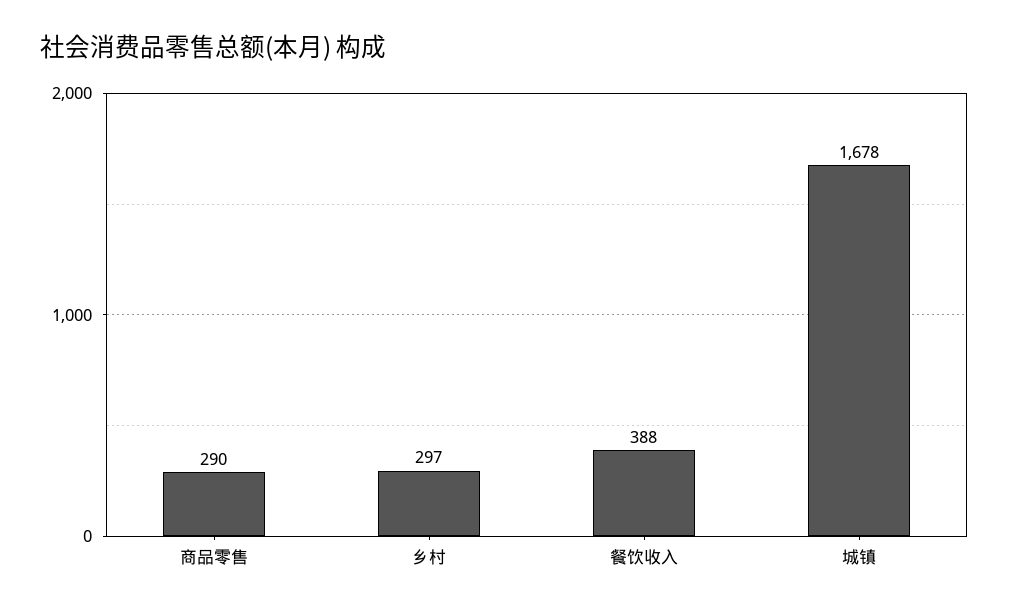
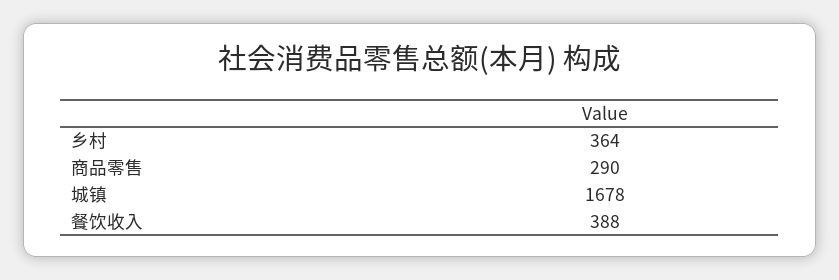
  {
    "商品零售": 290,
-   "乡村": 297,
+   "乡村": 364,
    "餐饮收入": 388,
    "城镇": 1678
  }

